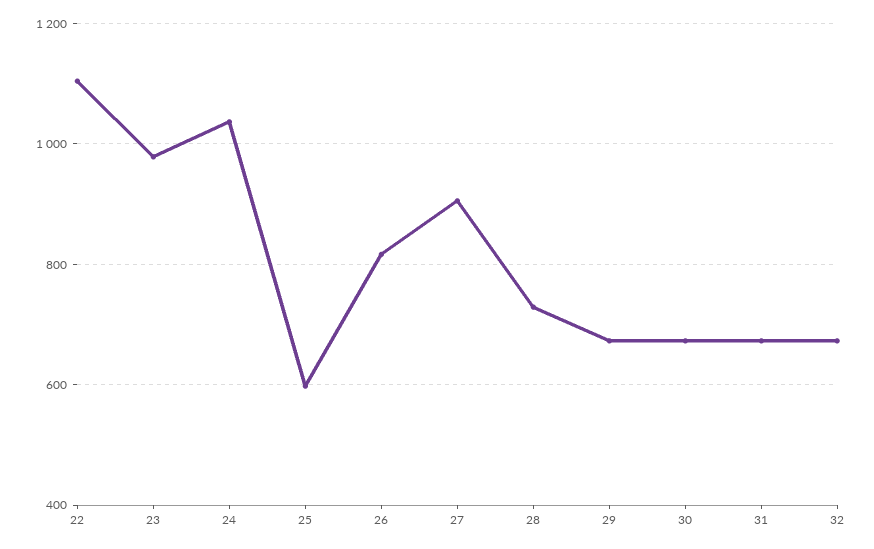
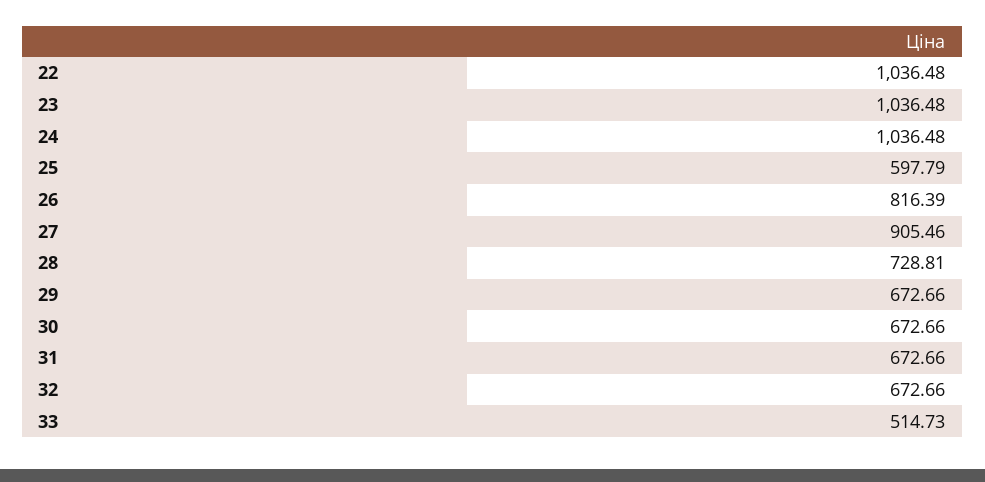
  {
-   "22": 1100,
+   "22": 1036.48,
-   "23": 980,
+   "23": 1036.48,
    "24": 1036.48,
    "25": 597.79,
    "26": 816.39,
    "27": 905.46,
    "28": 728.81,
    "29": 672.66,
    "30": 672.66,
    "31": 672.66,
-   "32": 672.66
+   "32": 672.66,
+   "33": 514.73
  }

